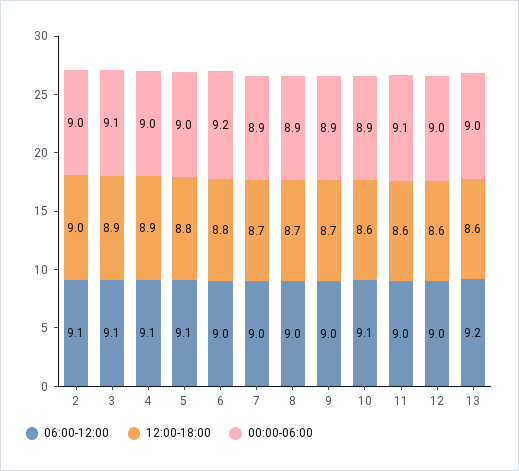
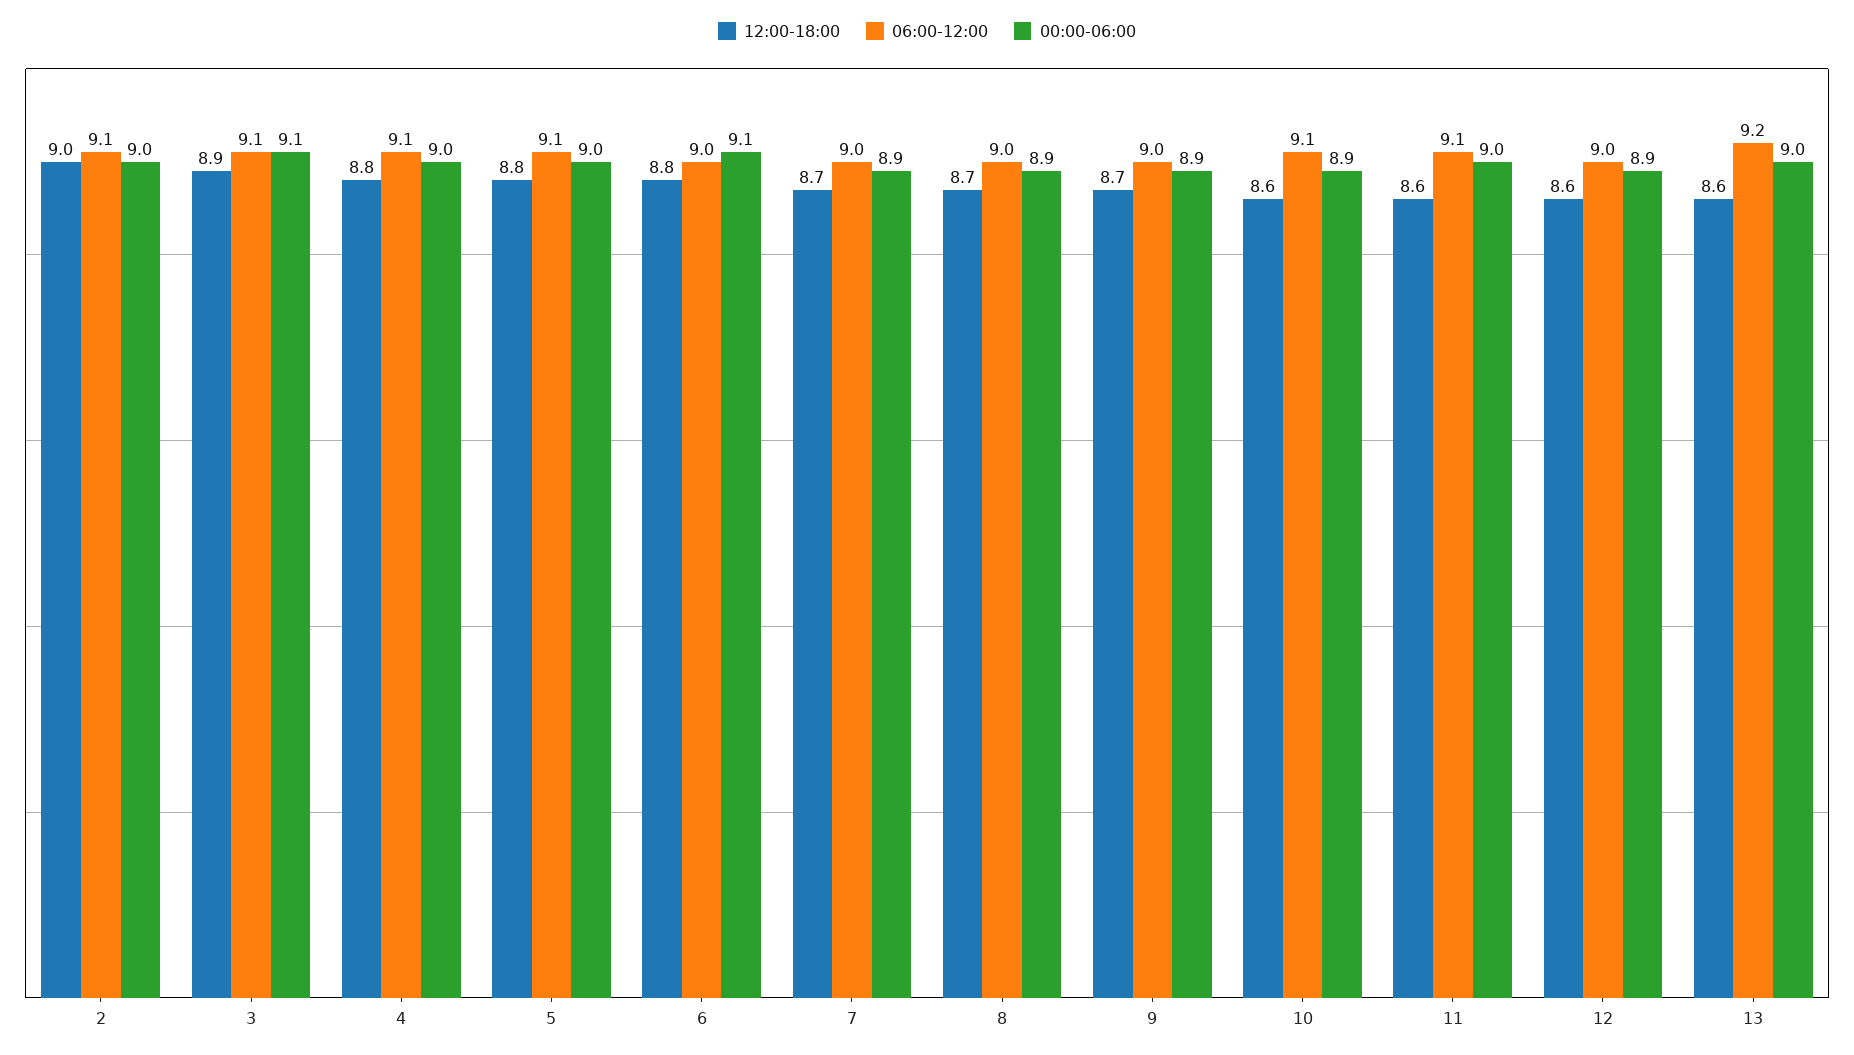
  {
    "06:00-12:00": {
      "2": 9.1,
      "3": 9.1,
      "4": 9.1,
      "5": 9.1,
      "6": 9,
      "7": 9,
      "8": 9,
      "9": 9,
      "10": 9.1,
-     "11": 9,
+     "11": 9.1,
      "12": 9,
      "13": 9.2
    },
    "12:00-18:00": {
      "2": 9,
      "3": 8.9,
-     "4": 8.9,
+     "4": 8.8,
      "5": 8.8,
      "6": 8.8,
      "7": 8.7,
      "8": 8.7,
      "9": 8.7,
      "10": 8.6,
      "11": 8.6,
      "12": 8.6,
      "13": 8.6
    },
    "00:00-06:00": {
      "2": 9,
      "3": 9.1,
      "4": 9,
      "5": 9,
-     "6": 9.2,
+     "6": 9.1,
      "7": 8.9,
      "8": 8.9,
      "9": 8.9,
      "10": 8.9,
-     "11": 9.1,
+     "11": 9,
-     "12": 9,
+     "12": 8.9,
      "13": 9
    }
  }

